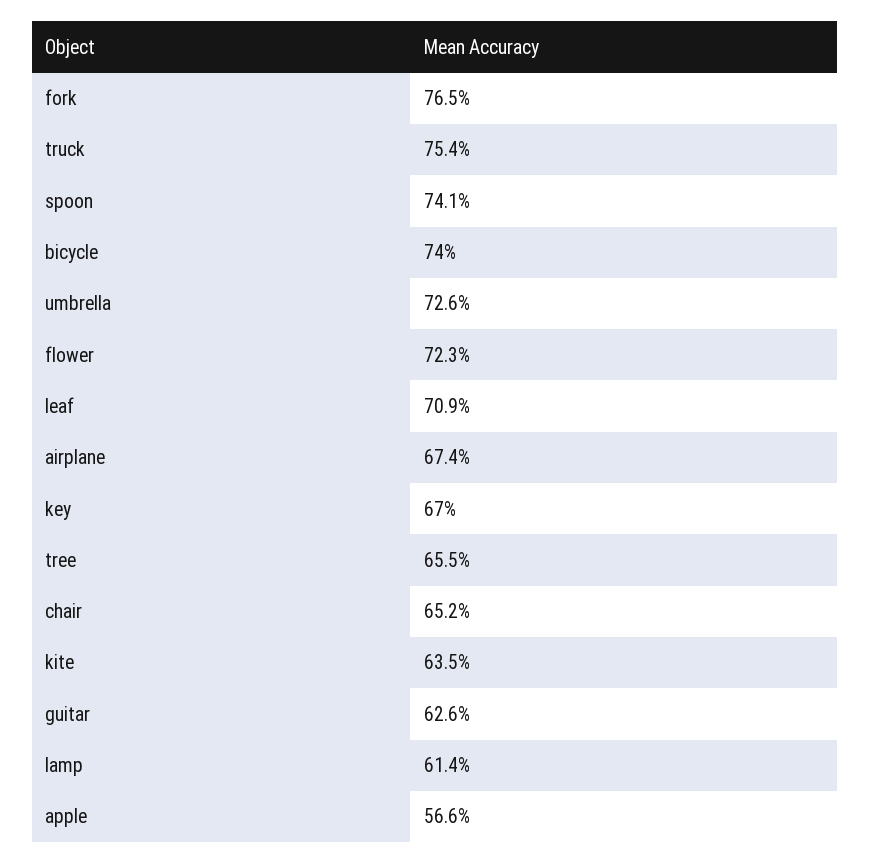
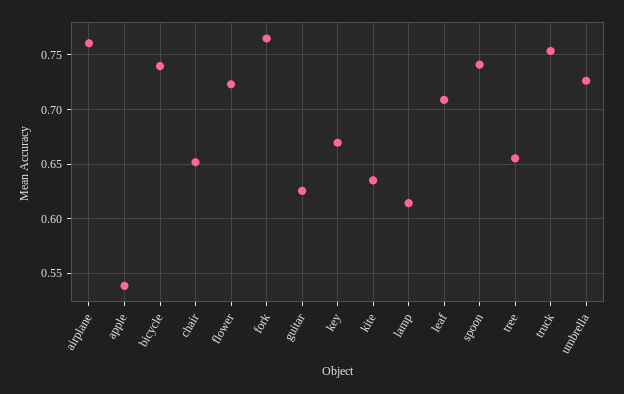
  {
    "fork": 0.765,
    "truck": 0.754,
    "spoon": 0.741,
    "bicycle": 0.74,
    "umbrella": 0.726,
    "flower": 0.723,
    "leaf": 0.709,
-   "airplane": 0.674,
+   "airplane": 0.76,
    "key": 0.67,
    "tree": 0.655,
    "chair": 0.652,
    "kite": 0.635,
    "guitar": 0.626,
    "lamp": 0.614,
-   "apple": 0.566
+   "apple": 0.54
  }

